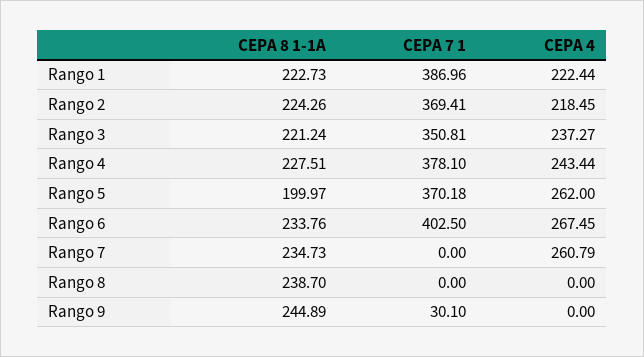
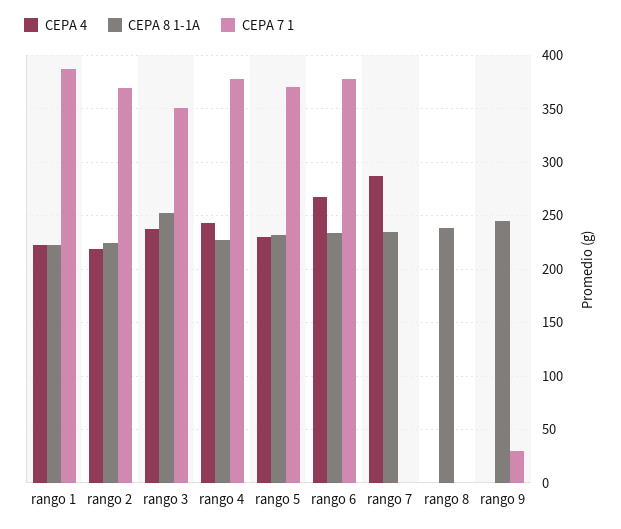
  {
    "CEPA 8 1-1A": {
      "Rango 1": 222.73,
      "Rango 2": 224.26,
-     "Rango 3": 221.24,
+     "Rango 3": 250,
      "Rango 4": 227.51,
-     "Rango 5": 199.97,
+     "Rango 5": 230,
      "Rango 6": 233.76,
      "Rango 7": 234.73,
      "Rango 8": 238.7,
      "Rango 9": 244.89
    },
    "CEPA 7 1": {
      "Rango 1": 386.96,
      "Rango 2": 369.41,
      "Rango 3": 350.81,
      "Rango 4": 378.1,
      "Rango 5": 370.18,
-     "Rango 6": 402.5,
+     "Rango 6": 380,
      "Rango 7": 0,
      "Rango 8": 0,
      "Rango 9": 30.1
    },
    "CEPA 4": {
      "Rango 1": 222.44,
      "Rango 2": 218.45,
      "Rango 3": 237.27,
      "Rango 4": 243.44,
-     "Rango 5": 262,
+     "Rango 5": 230,
      "Rango 6": 267.45,
-     "Rango 7": 260.79,
+     "Rango 7": 290,
      "Rango 8": 0,
      "Rango 9": 0
    }
  }

